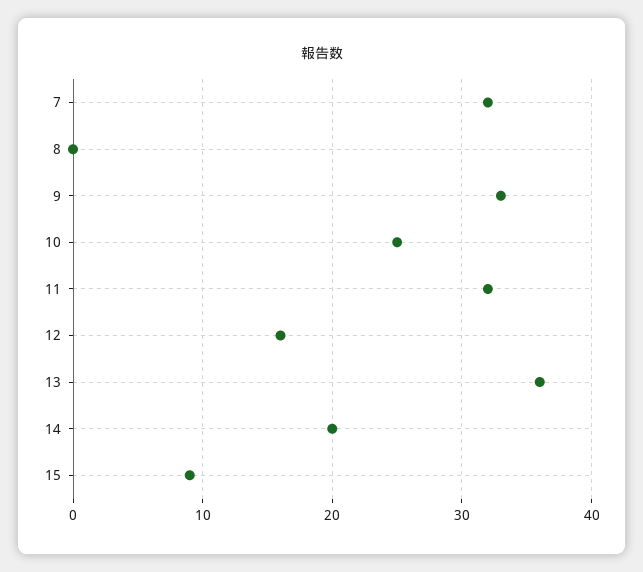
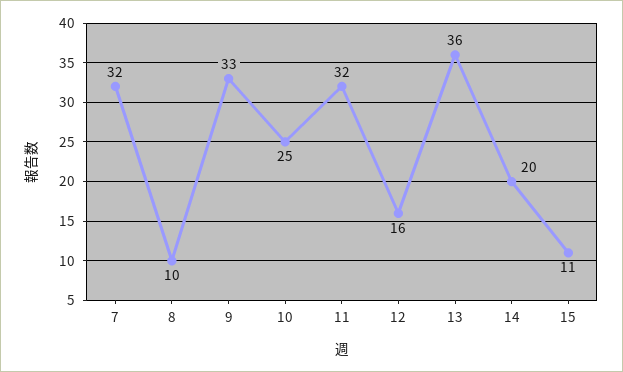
  {
    "7": 32,
-   "8": 0,
+   "8": 10,
    "9": 33,
    "10": 25,
    "11": 32,
    "12": 16,
    "13": 36,
    "14": 20,
-   "15": 9
+   "15": 11
  }

